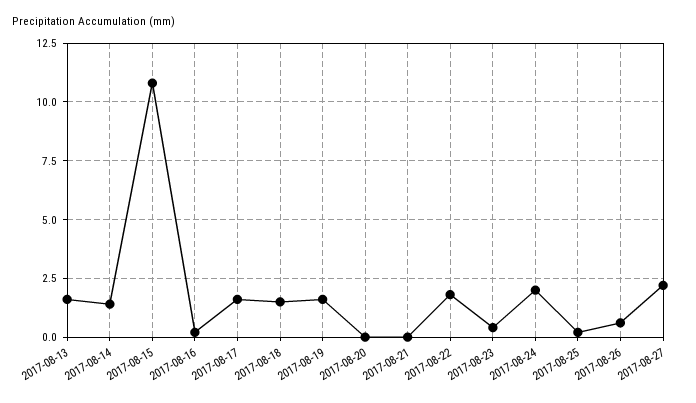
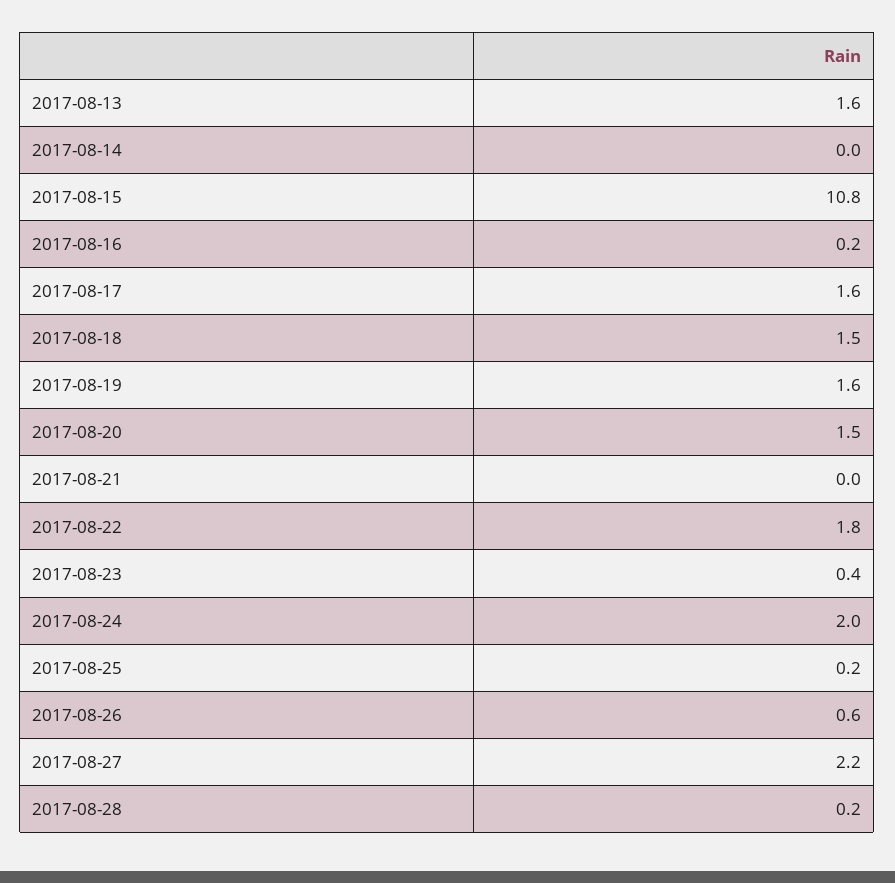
  {
    "2017-08-13": 1.6,
-   "2017-08-14": 1.5,
+   "2017-08-14": 0,
    "2017-08-15": 10.8,
    "2017-08-16": 0.2,
    "2017-08-17": 1.6,
    "2017-08-18": 1.5,
    "2017-08-19": 1.6,
-   "2017-08-20": 0,
+   "2017-08-20": 1.5,
    "2017-08-21": 0,
    "2017-08-22": 1.8,
    "2017-08-23": 0.4,
    "2017-08-24": 2,
    "2017-08-25": 0.2,
    "2017-08-26": 0.6,
-   "2017-08-27": 2.2
+   "2017-08-27": 2.2,
+   "2017-08-28": 0.2
  }

